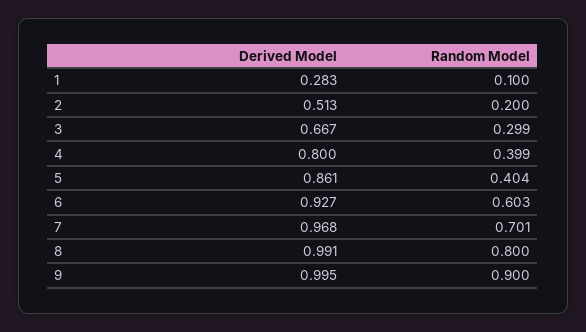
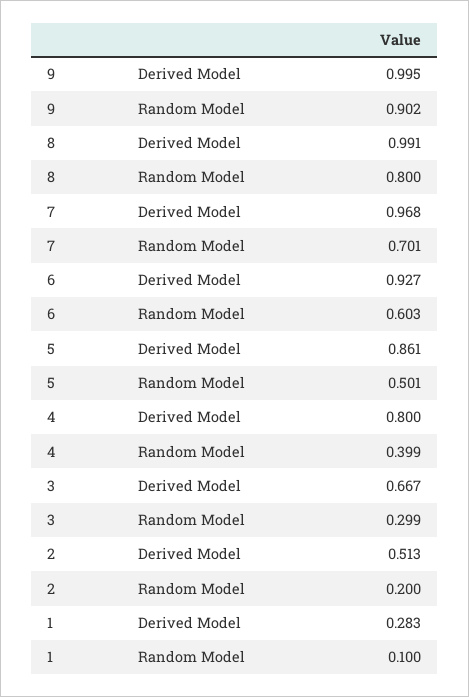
  {
    "Derived Model": {
      "1": 0.283,
      "2": 0.513,
      "3": 0.667,
      "4": 0.8,
      "5": 0.861,
      "6": 0.927,
      "7": 0.968,
      "8": 0.991,
      "9": 0.995
    },
    "Random Model": {
      "1": 0.1,
      "2": 0.2,
      "3": 0.299,
      "4": 0.399,
-     "5": 0.404,
+     "5": 0.501,
      "6": 0.603,
      "7": 0.701,
      "8": 0.8,
-     "9": 0.9
+     "9": 0.902
    }
  }

